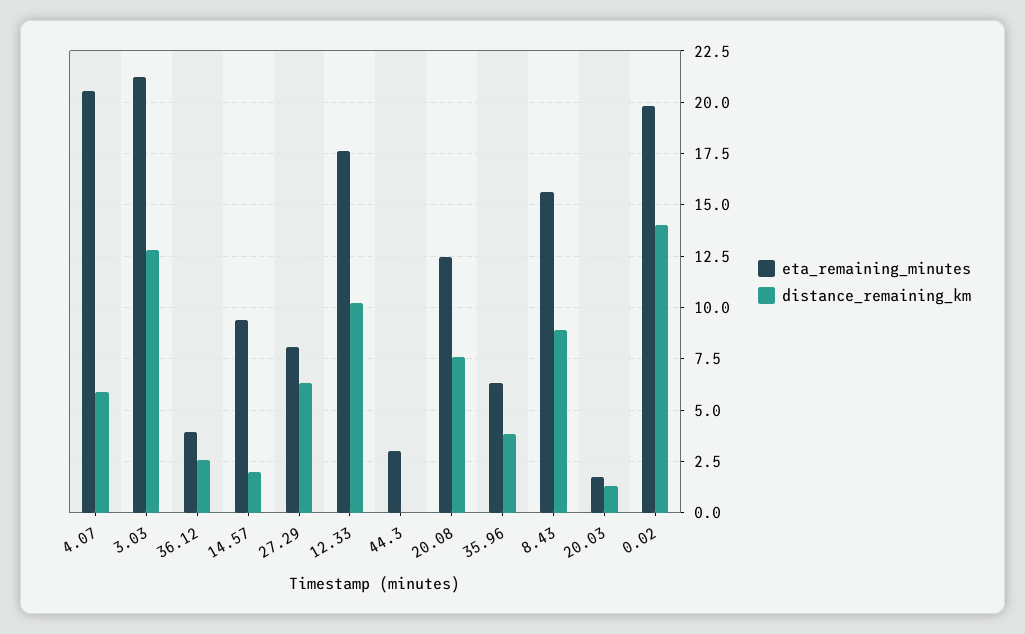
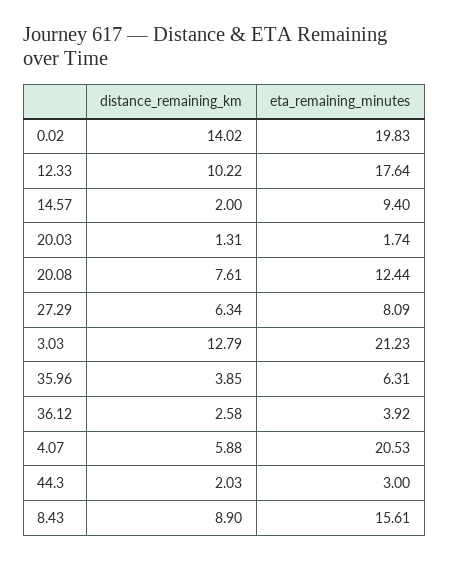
  {
    "eta_remaining_minutes": {
      "4.07": 20.53,
      "3.03": 21.23,
      "36.12": 3.92,
      "14.57": 9.4,
      "27.29": 8.09,
      "12.33": 17.64,
      "44.3": 3,
      "20.08": 12.44,
      "35.96": 6.31,
      "8.43": 15.61,
      "20.03": 1.74,
      "0.02": 19.83
    },
    "distance_remaining_km": {
      "4.07": 5.88,
      "3.03": 12.79,
      "36.12": 2.58,
      "14.57": 2,
      "27.29": 6.34,
      "12.33": 10.22,
-     "44.3": 0,
+     "44.3": 2.03,
      "20.08": 7.61,
      "35.96": 3.85,
      "8.43": 8.9,
      "20.03": 1.31,
      "0.02": 14.02
    }
  }

